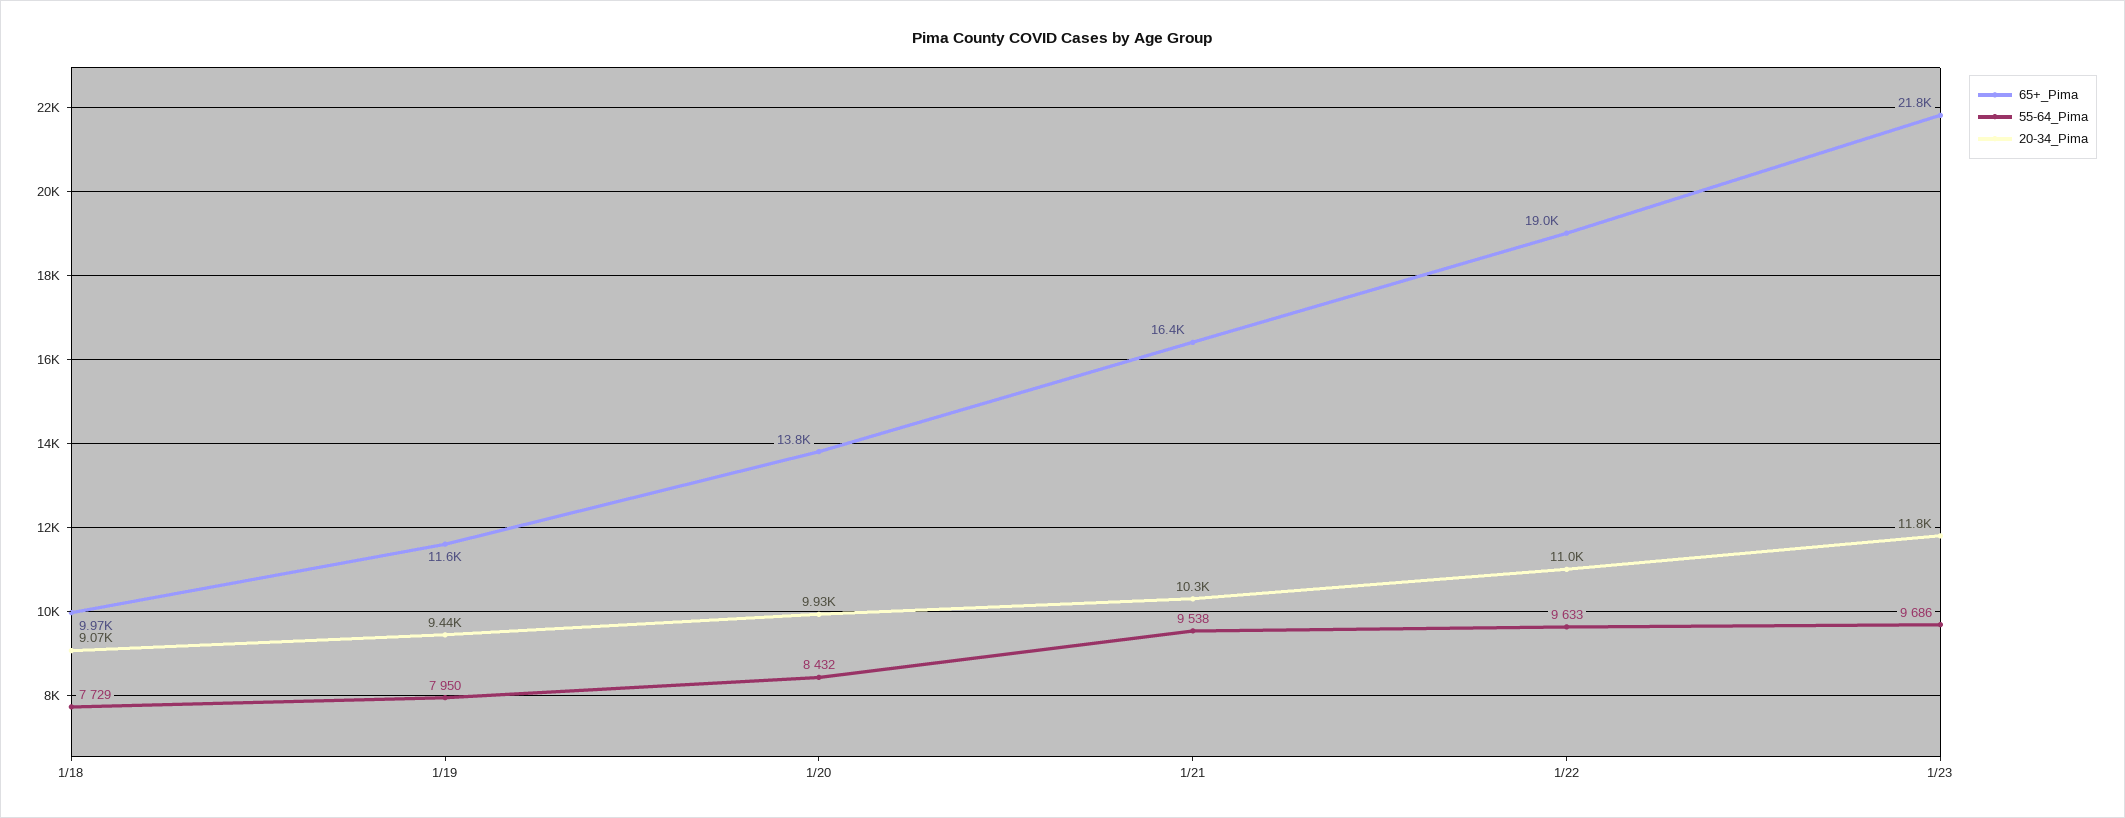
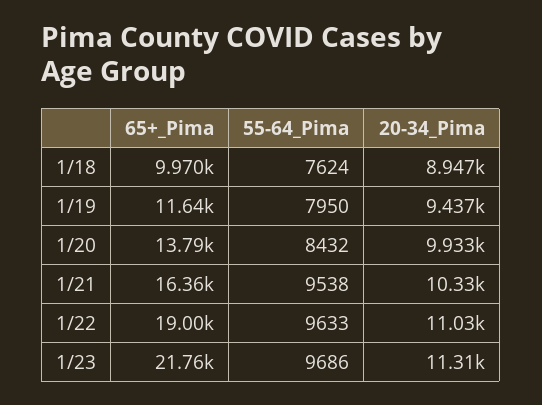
  {
    "65+_Pima": {
      "1/18": 9970,
      "1/19": 11640,
      "1/20": 13790,
      "1/21": 16360,
      "1/22": 19000,
      "1/23": 21760
    },
    "55-64_Pima": {
-     "1/18": 7729,
+     "1/18": 7624,
      "1/19": 7950,
      "1/20": 8432,
      "1/21": 9538,
      "1/22": 9633,
      "1/23": 9686
    },
    "20-34_Pima": {
-     "1/18": 9070,
+     "1/18": 8947,
      "1/19": 9437,
      "1/20": 9933,
      "1/21": 10330,
      "1/22": 11030,
-     "1/23": 11800
+     "1/23": 11310
    }
  }

